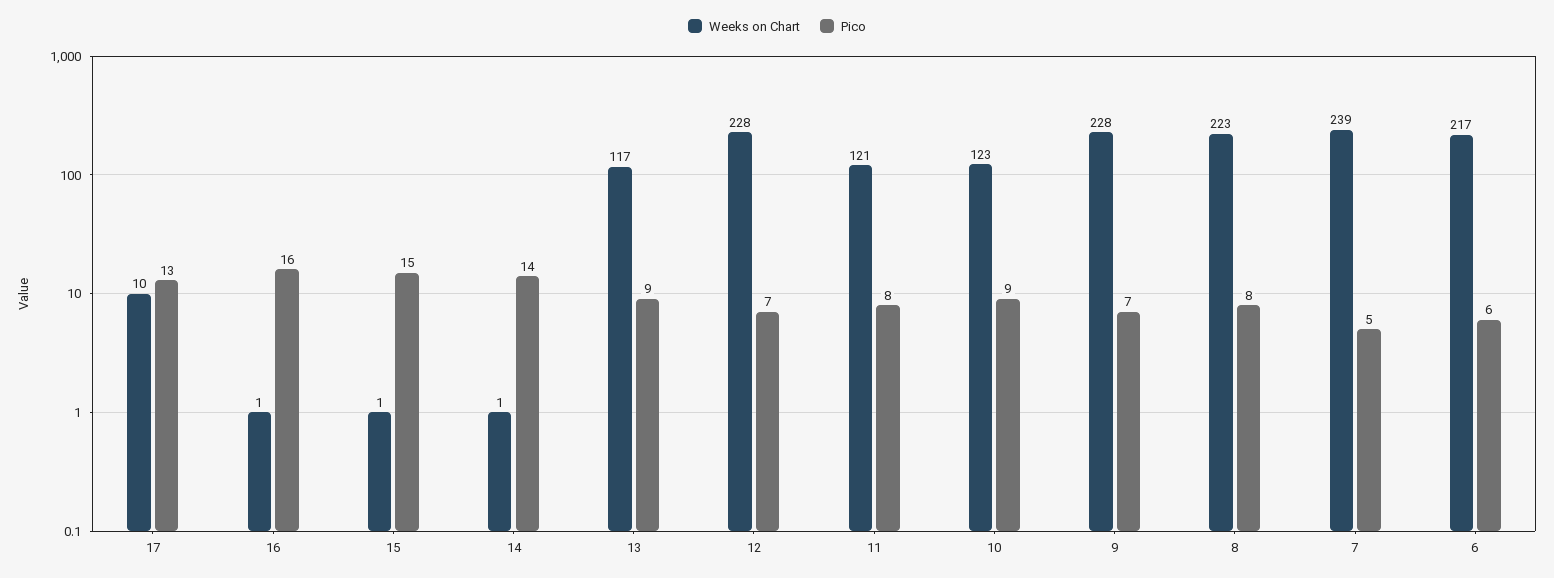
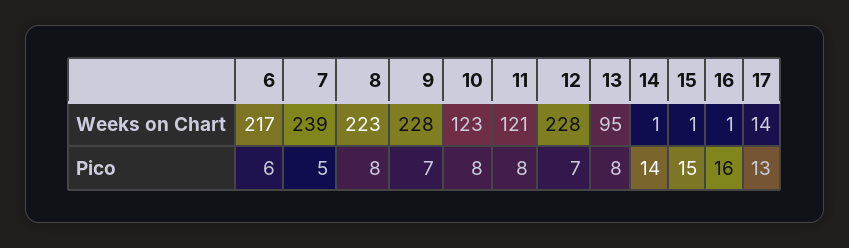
  {
    "Weeks on Chart": {
-     "17": 10,
+     "17": 14,
      "16": 1,
      "15": 1,
      "14": 1,
-     "13": 117,
+     "13": 95,
      "12": 228,
      "11": 121,
      "10": 123,
      "9": 228,
      "8": 223,
      "7": 239,
      "6": 217
    },
    "Pico": {
      "17": 13,
      "16": 16,
      "15": 15,
      "14": 14,
-     "13": 9,
+     "13": 8,
      "12": 7,
      "11": 8,
-     "10": 9,
+     "10": 8,
      "9": 7,
      "8": 8,
      "7": 5,
      "6": 6
    }
  }

